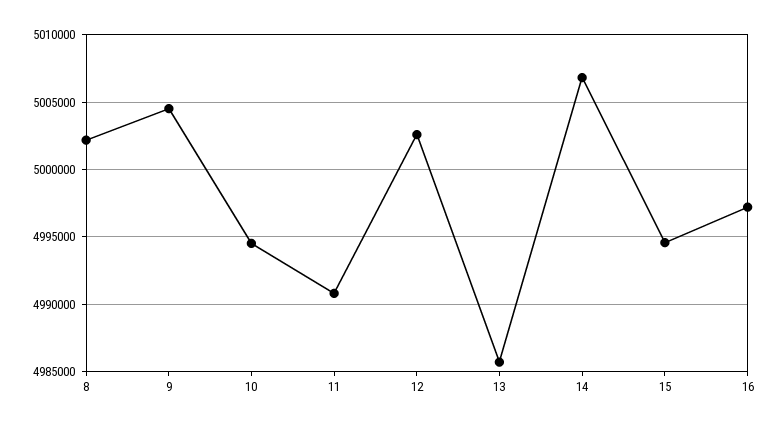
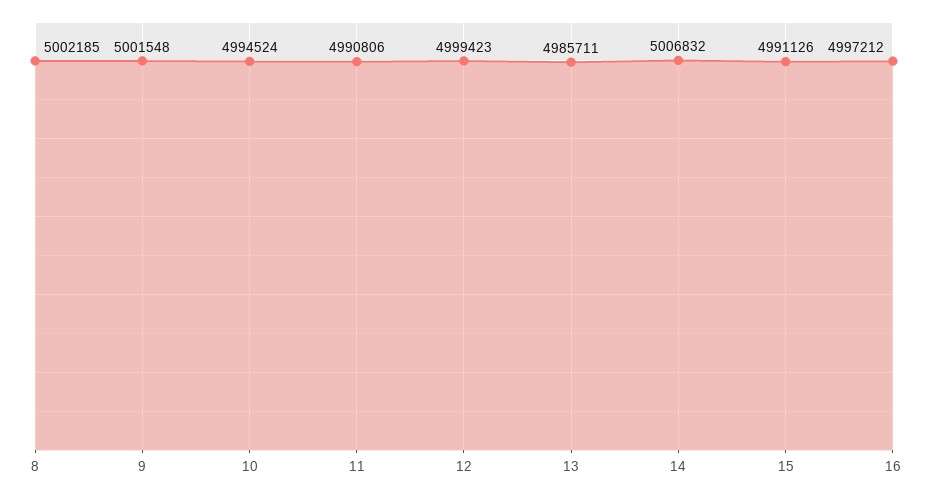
  {
    "8": 5002185,
-   "9": 5004500,
+   "9": 5001548,
    "10": 4994524,
    "11": 4990806,
-   "12": 5002500,
+   "12": 4999423,
    "13": 4985711,
    "14": 5006832,
-   "15": 4994500,
+   "15": 4991126,
    "16": 4997212
  }

